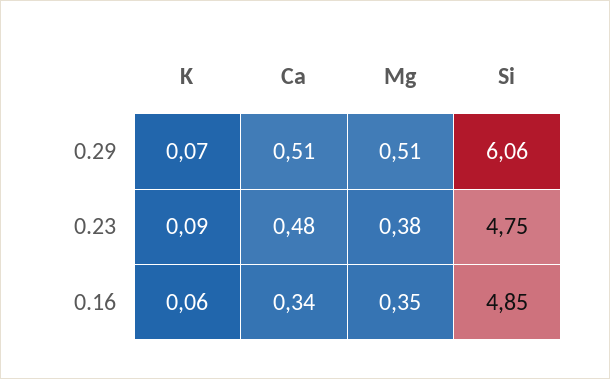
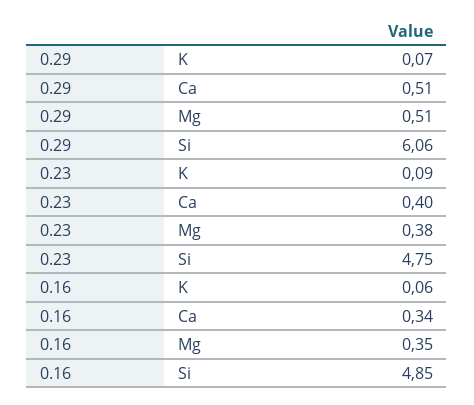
  {
    "K": {
      "0.29": 0.07,
      "0.23": 0.09,
      "0.16": 0.06
    },
    "Ca": {
      "0.29": 0.51,
-     "0.23": 0.48,
+     "0.23": 0.4,
      "0.16": 0.34
    },
    "Mg": {
      "0.29": 0.51,
      "0.23": 0.38,
      "0.16": 0.35
    },
    "Si": {
      "0.29": 6.06,
      "0.23": 4.75,
      "0.16": 4.85
    }
  }

